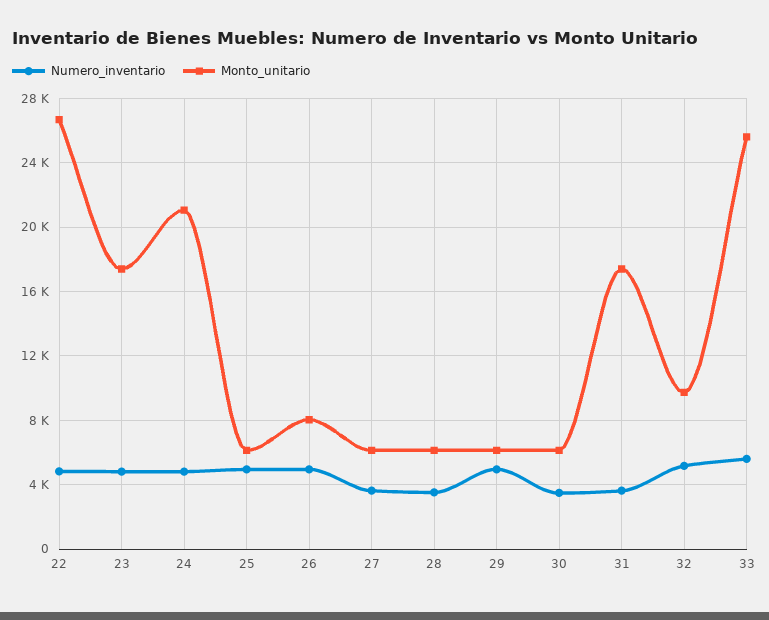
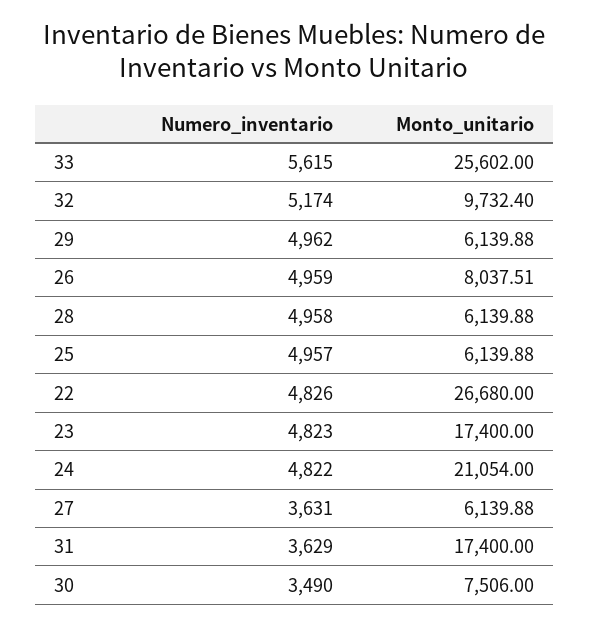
  {
    "Numero_inventario": {
      "22": 4826,
      "23": 4823,
      "24": 4822,
      "25": 4957,
      "26": 4959,
      "27": 3631,
-     "28": 3500,
+     "28": 4958,
      "29": 4962,
      "30": 3490,
      "31": 3629,
      "32": 5174,
      "33": 5615
    },
    "Monto_unitario": {
      "22": 26680,
      "23": 17400,
      "24": 21054,
      "25": 6139.88,
      "26": 8037.51,
      "27": 6139.88,
      "28": 6139.88,
      "29": 6139.88,
-     "30": 6000,
+     "30": 7506,
      "31": 17400,
      "32": 9732.4,
      "33": 25602
    }
  }

